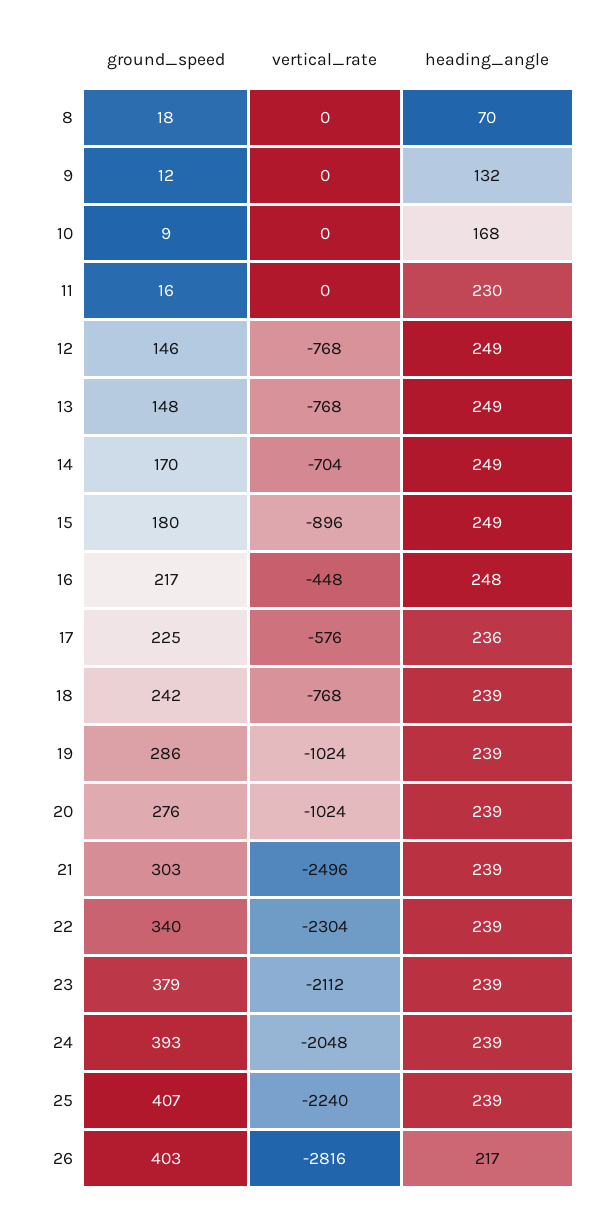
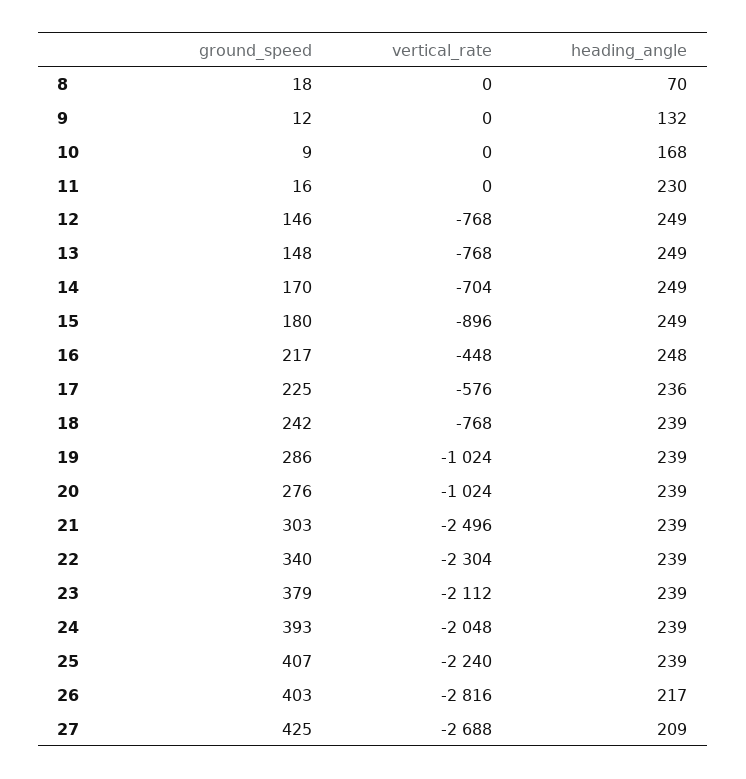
  {
    "ground_speed": {
      "8": 18,
      "9": 12,
      "10": 9,
      "11": 16,
      "12": 146,
      "13": 148,
      "14": 170,
      "15": 180,
      "16": 217,
      "17": 225,
      "18": 242,
      "19": 286,
      "20": 276,
      "21": 303,
      "22": 340,
      "23": 379,
      "24": 393,
      "25": 407,
-     "26": 403
+     "26": 403,
+     "27": 425
    },
    "vertical_rate": {
      "8": 0,
      "9": 0,
      "10": 0,
      "11": 0,
      "12": -768,
      "13": -768,
      "14": -704,
      "15": -896,
      "16": -448,
      "17": -576,
      "18": -768,
      "19": -1024,
      "20": -1024,
      "21": -2496,
      "22": -2304,
      "23": -2112,
      "24": -2048,
      "25": -2240,
-     "26": -2816
+     "26": -2816,
+     "27": -2688
    },
    "heading_angle": {
      "8": 70,
      "9": 132,
      "10": 168,
      "11": 230,
      "12": 249,
      "13": 249,
      "14": 249,
      "15": 249,
      "16": 248,
      "17": 236,
      "18": 239,
      "19": 239,
      "20": 239,
      "21": 239,
      "22": 239,
      "23": 239,
      "24": 239,
      "25": 239,
-     "26": 217
+     "26": 217,
+     "27": 209
    }
  }

